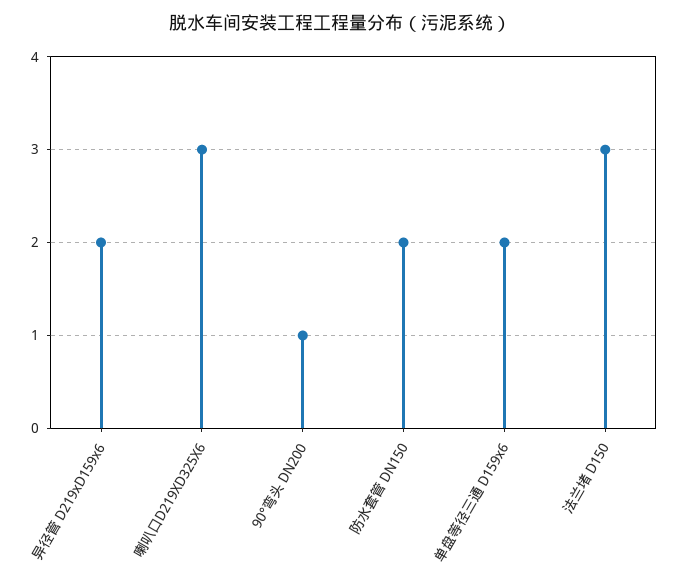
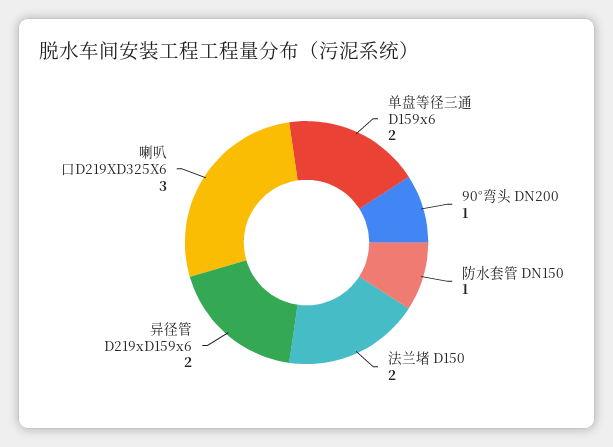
  {
    "异径管 D219xD159x6": 2,
    "喇叭口D219XD325X6": 3,
    "90°弯头 DN200": 1,
-   "防水套管 DN150": 2,
+   "防水套管 DN150": 1,
    "单盘等径三通 D159x6": 2,
-   "法兰堵 D150": 3
+   "法兰堵 D150": 2
  }

